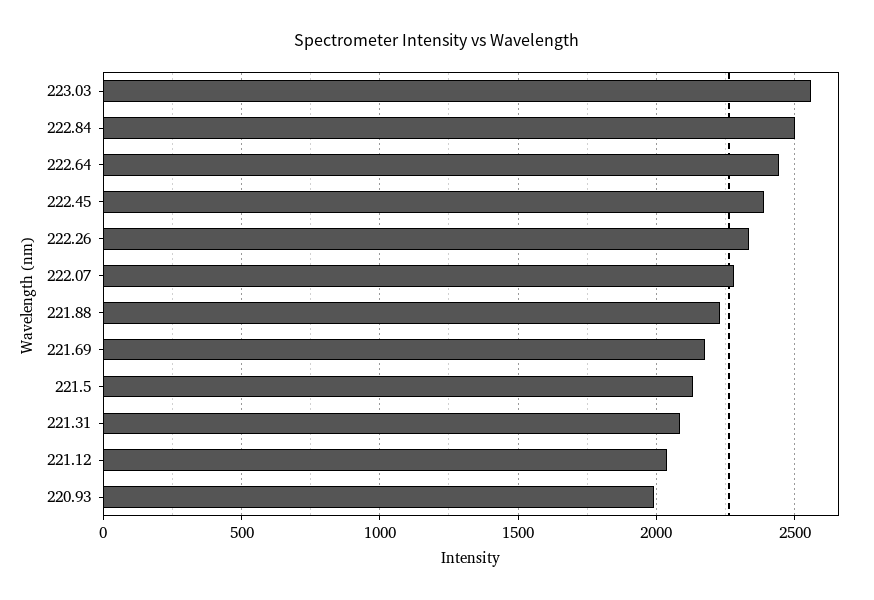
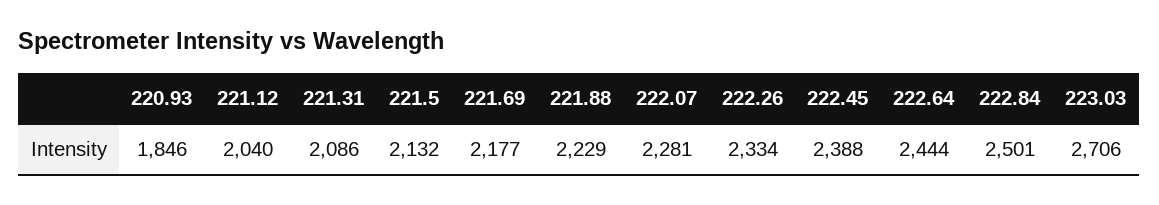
  {
-   "223.03": 2550,
+   "223.03": 2706,
    "222.84": 2501,
    "222.64": 2444,
    "222.45": 2388,
    "222.26": 2334,
    "222.07": 2281,
    "221.88": 2229,
    "221.69": 2177,
    "221.5": 2132,
    "221.31": 2086,
    "221.12": 2040,
-   "220.93": 2000
+   "220.93": 1846
  }

